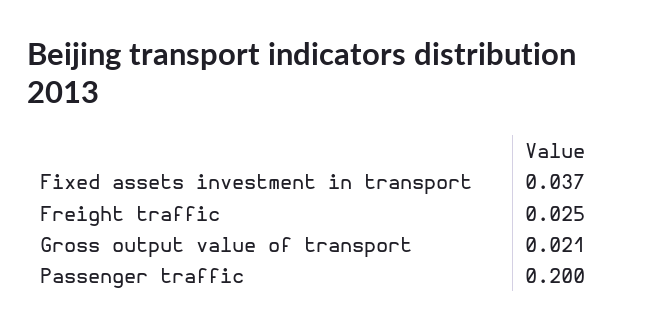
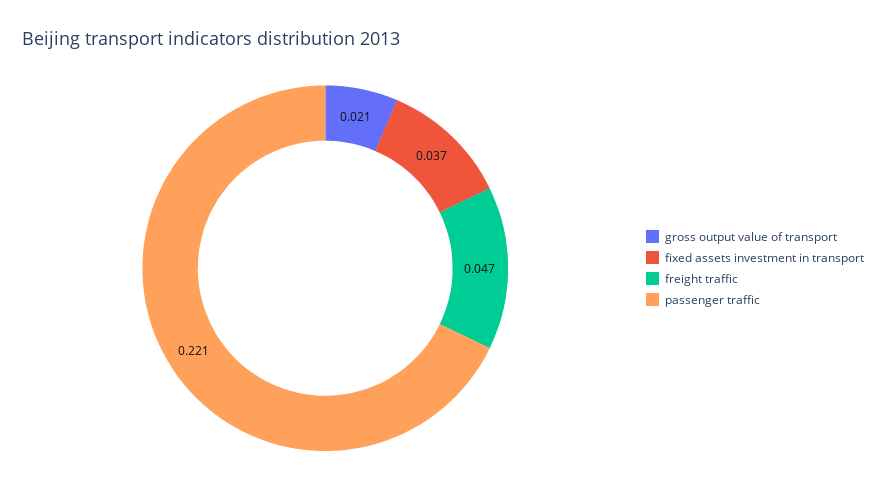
  {
    "Fixed assets investment in transport": 0.037,
-   "Freight traffic": 0.025,
+   "Freight traffic": 0.047,
    "Gross output value of transport": 0.021,
-   "Passenger traffic": 0.2
+   "Passenger traffic": 0.221
  }

